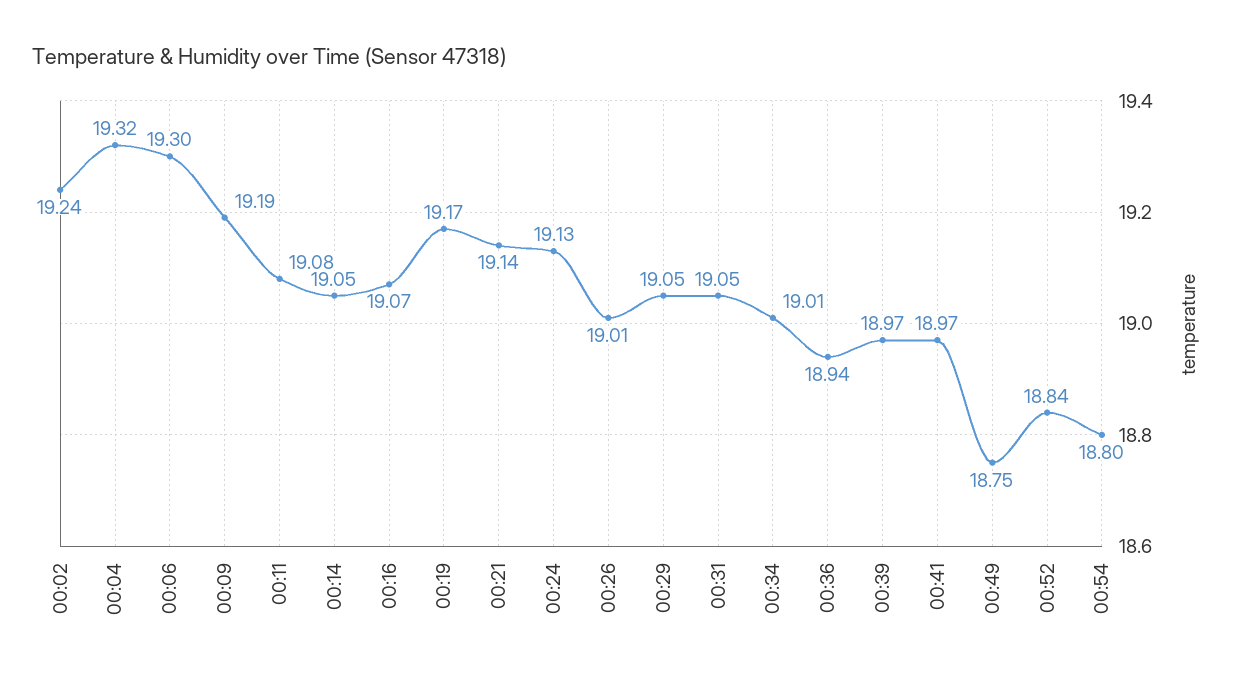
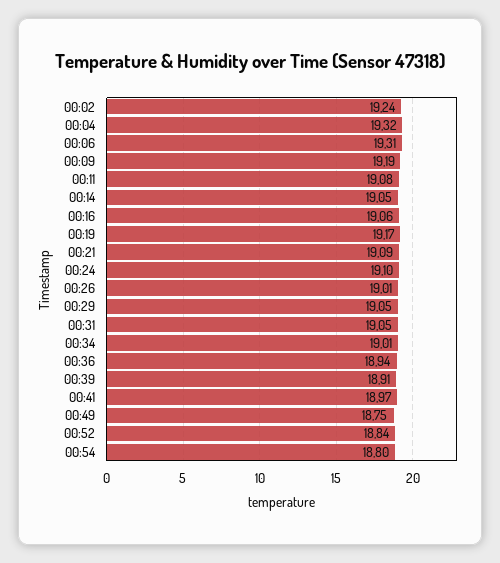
  {
    "00:02": 19.24,
    "00:04": 19.32,
-   "00:06": 19.3,
+   "00:06": 19.31,
    "00:09": 19.19,
    "00:11": 19.08,
    "00:14": 19.05,
-   "00:16": 19.07,
+   "00:16": 19.06,
    "00:19": 19.17,
-   "00:21": 19.14,
+   "00:21": 19.09,
-   "00:24": 19.13,
+   "00:24": 19.1,
    "00:26": 19.01,
    "00:29": 19.05,
    "00:31": 19.05,
    "00:34": 19.01,
    "00:36": 18.94,
-   "00:39": 18.97,
+   "00:39": 18.91,
    "00:41": 18.97,
    "00:49": 18.75,
    "00:52": 18.84,
    "00:54": 18.8
  }

